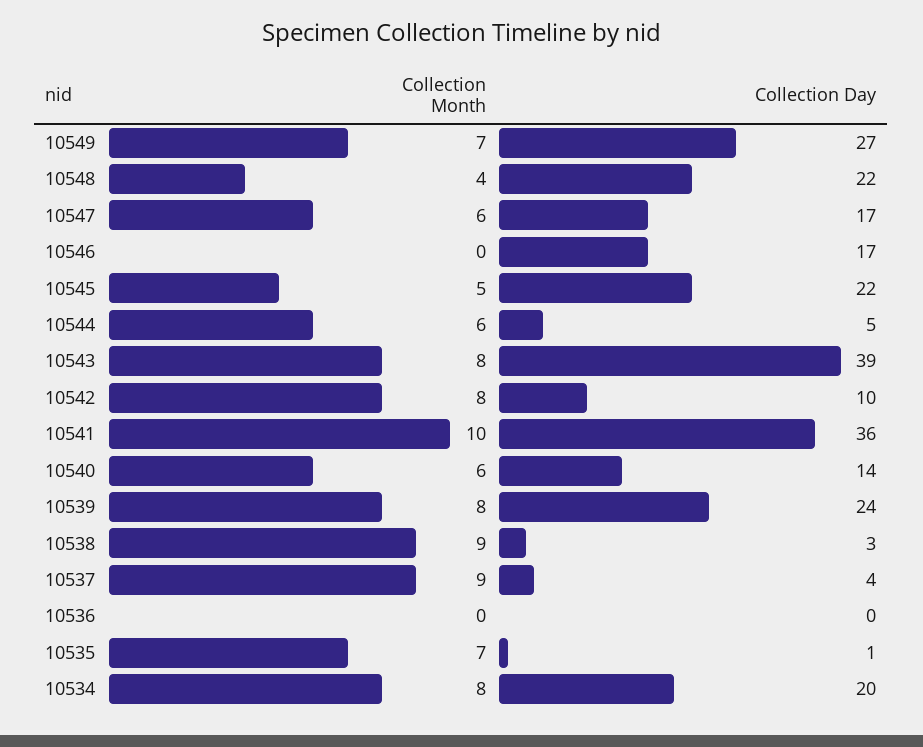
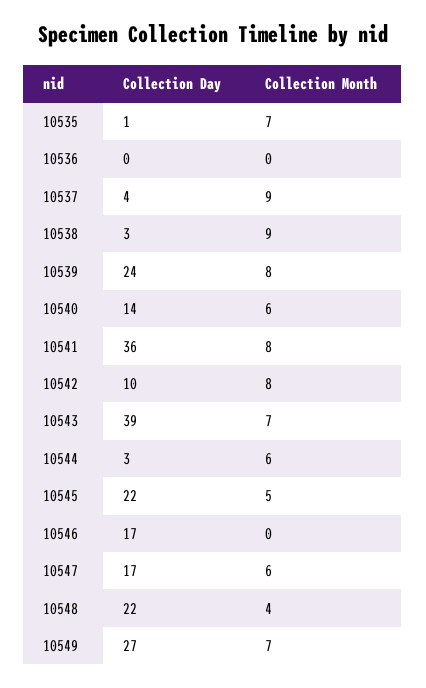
  {
    "Collection Month": {
      "10549": 7,
      "10548": 4,
      "10547": 6,
      "10546": 0,
      "10545": 5,
      "10544": 6,
-     "10543": 8,
+     "10543": 7,
      "10542": 8,
-     "10541": 10,
+     "10541": 8,
      "10540": 6,
      "10539": 8,
      "10538": 9,
      "10537": 9,
      "10536": 0,
-     "10535": 7,
+     "10535": 7
-     "10534": 8
    },
    "Collection Day": {
      "10549": 27,
      "10548": 22,
      "10547": 17,
      "10546": 17,
      "10545": 22,
-     "10544": 5,
+     "10544": 3,
      "10543": 39,
      "10542": 10,
      "10541": 36,
      "10540": 14,
      "10539": 24,
      "10538": 3,
      "10537": 4,
      "10536": 0,
-     "10535": 1,
+     "10535": 1
-     "10534": 20
    }
  }

